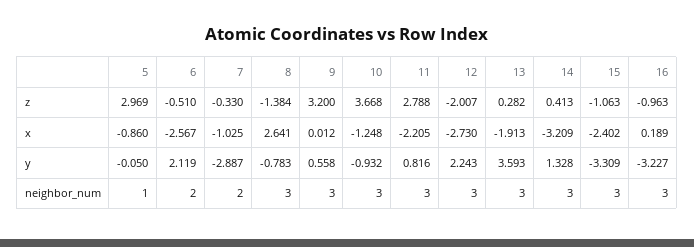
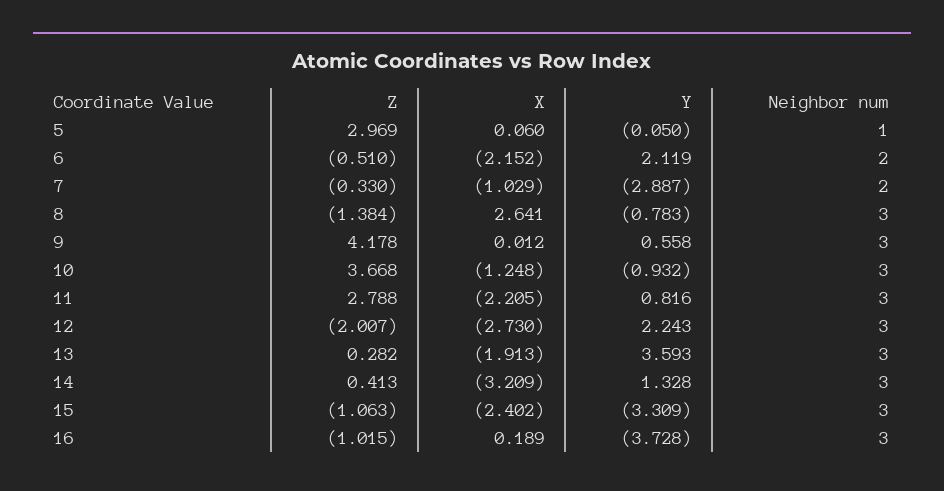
  {
    "5": {
      "z": 2.969,
-     "x": -0.86,
+     "x": 0.06,
      "y": -0.05,
      "neighbor_num": 1
    },
    "6": {
      "z": -0.51,
-     "x": -2.567,
+     "x": -2.152,
      "y": 2.119,
      "neighbor_num": 2
    },
    "7": {
      "z": -0.33,
-     "x": -1.025,
+     "x": -1.029,
      "y": -2.887,
      "neighbor_num": 2
    },
    "8": {
      "z": -1.384,
      "x": 2.641,
      "y": -0.783,
      "neighbor_num": 3
    },
    "9": {
-     "z": 3.2,
+     "z": 4.178,
      "x": 0.012,
      "y": 0.558,
      "neighbor_num": 3
    },
    "10": {
      "z": 3.668,
      "x": -1.248,
      "y": -0.932,
      "neighbor_num": 3
    },
    "11": {
      "z": 2.788,
      "x": -2.205,
      "y": 0.816,
      "neighbor_num": 3
    },
    "12": {
      "z": -2.007,
      "x": -2.73,
      "y": 2.243,
      "neighbor_num": 3
    },
    "13": {
      "z": 0.282,
      "x": -1.913,
      "y": 3.593,
      "neighbor_num": 3
    },
    "14": {
      "z": 0.413,
      "x": -3.209,
      "y": 1.328,
      "neighbor_num": 3
    },
    "15": {
      "z": -1.063,
      "x": -2.402,
      "y": -3.309,
      "neighbor_num": 3
    },
    "16": {
-     "z": -0.963,
+     "z": -1.015,
      "x": 0.189,
-     "y": -3.227,
+     "y": -3.728,
      "neighbor_num": 3
    }
  }

